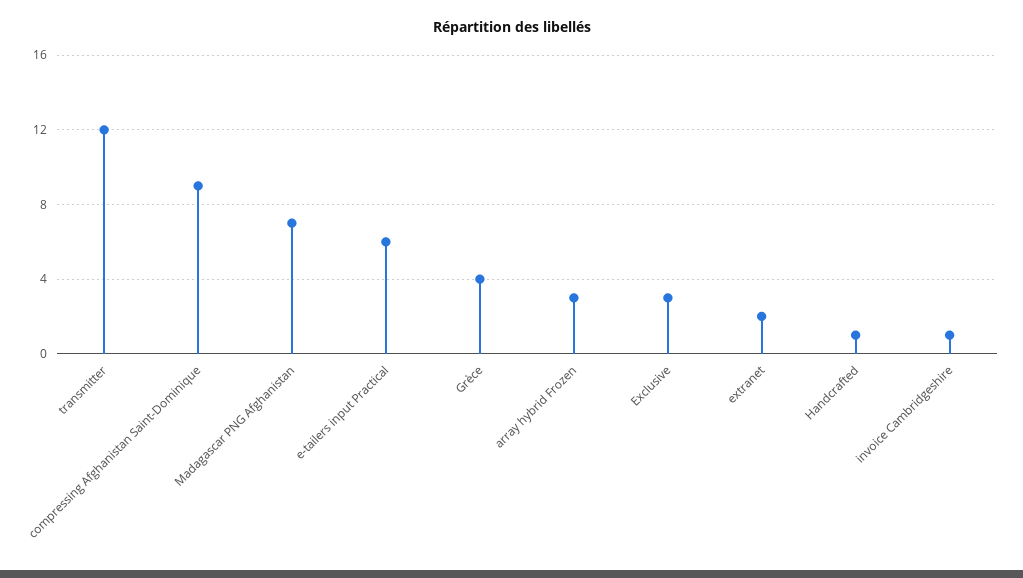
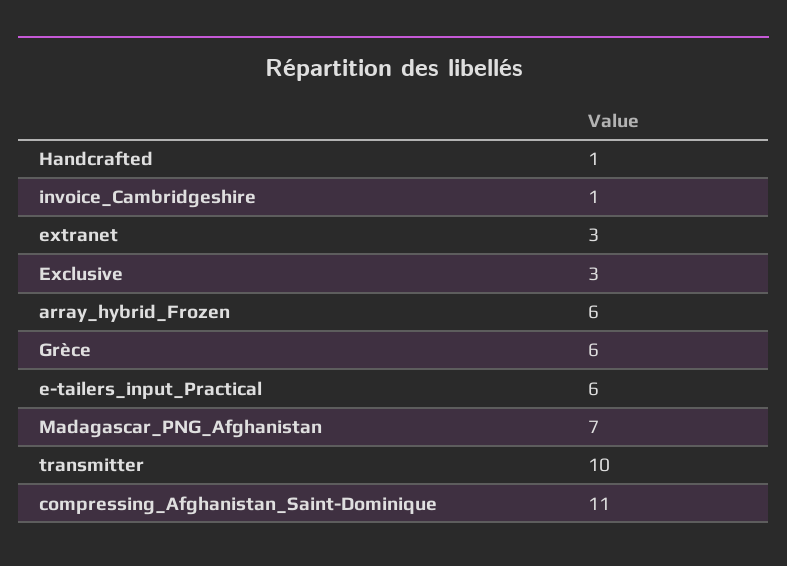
  {
-   "transmitter": 12,
+   "transmitter": 10,
-   "compressing Afghanistan Saint-Dominique": 9,
+   "compressing Afghanistan Saint-Dominique": 11,
    "Madagascar PNG Afghanistan": 7,
    "e-tailers input Practical": 6,
-   "Grèce": 4,
+   "Grèce": 6,
-   "array hybrid Frozen": 3,
+   "array hybrid Frozen": 6,
    "Exclusive": 3,
-   "extranet": 2,
+   "extranet": 3,
    "Handcrafted": 1,
    "invoice Cambridgeshire": 1
  }

